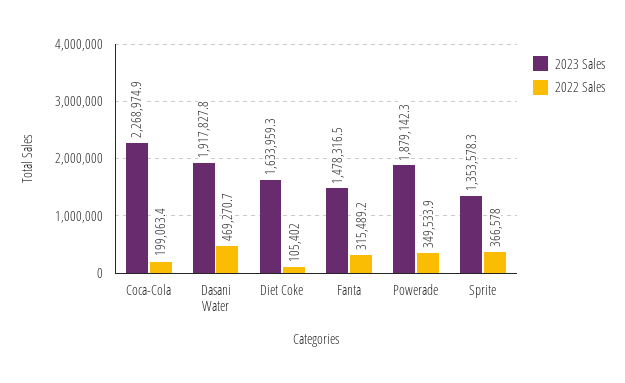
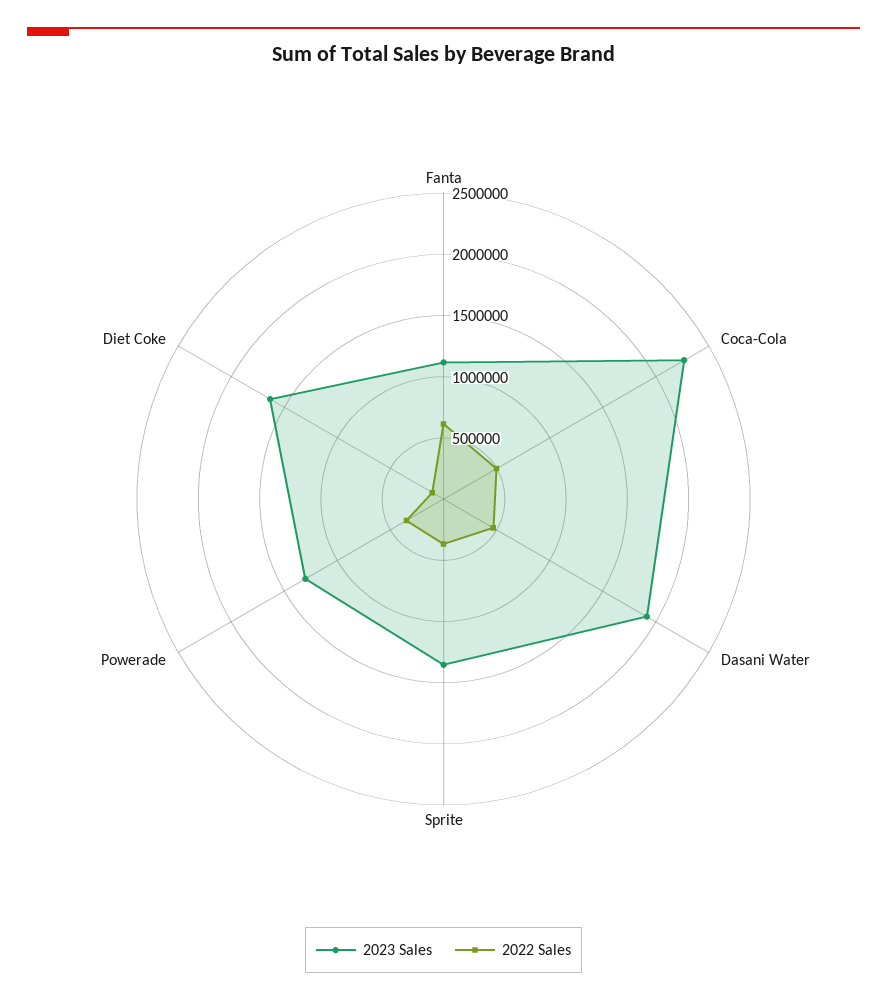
  {
    "2023 Sales": {
      "Coca-Cola": 2268974.9,
      "Dasani Water": 1917827.8,
      "Diet Coke": 1633959.3,
-     "Fanta": 1478316.5,
+     "Fanta": 1100000,
-     "Powerade": 1879142.3,
+     "Powerade": 1300000,
      "Sprite": 1353578.3
    },
    "2022 Sales": {
-     "Coca-Cola": 199063.4,
+     "Coca-Cola": 500000,
      "Dasani Water": 469270.7,
      "Diet Coke": 105402,
-     "Fanta": 315489.2,
+     "Fanta": 600000,
      "Powerade": 349533.9,
      "Sprite": 366578
    }
  }

